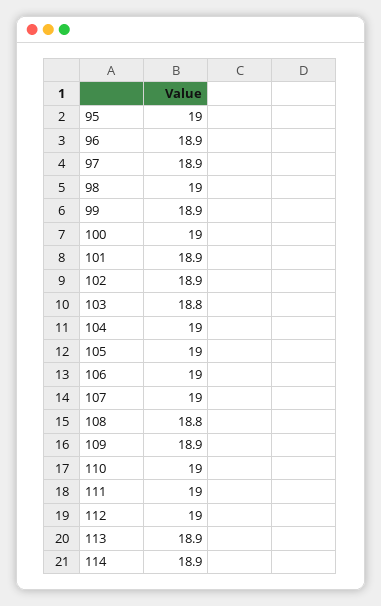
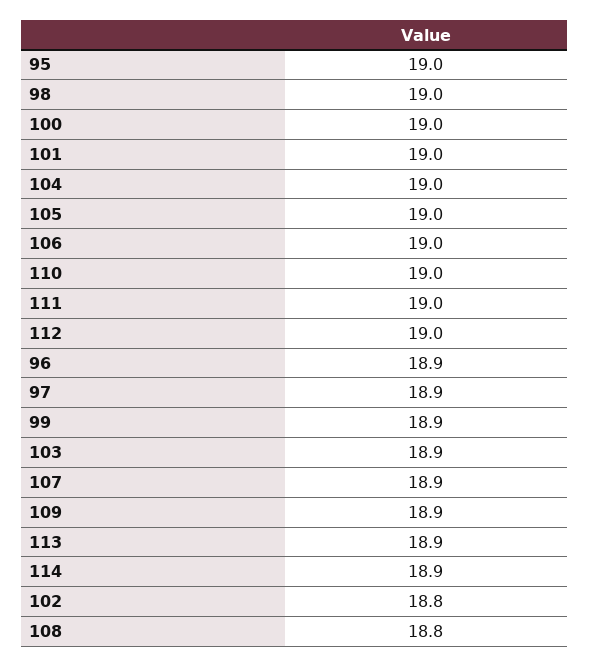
  {
    "95": 19,
    "96": 18.9,
    "97": 18.9,
    "98": 19,
    "99": 18.9,
    "100": 19,
-   "101": 18.9,
+   "101": 19,
-   "102": 18.9,
+   "102": 18.8,
-   "103": 18.8,
+   "103": 18.9,
    "104": 19,
    "105": 19,
    "106": 19,
-   "107": 19,
+   "107": 18.9,
    "108": 18.8,
    "109": 18.9,
    "110": 19,
    "111": 19,
    "112": 19,
    "113": 18.9,
    "114": 18.9
  }

